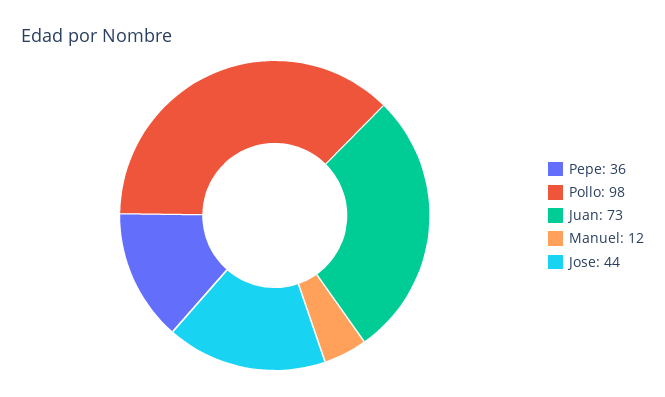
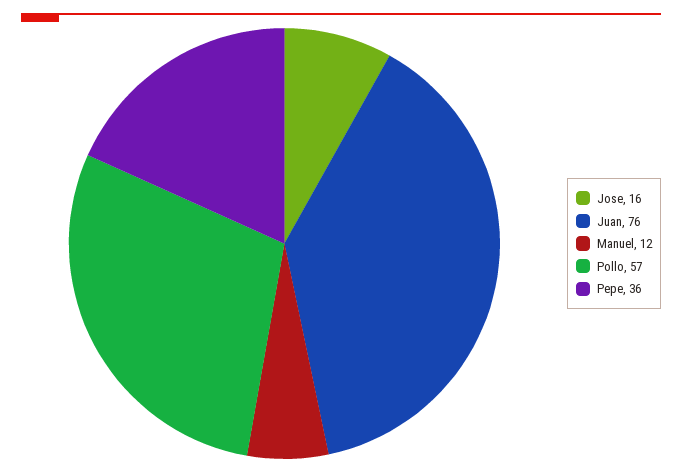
  {
    "Pepe": 36,
-   "Pollo": 98,
+   "Pollo": 57,
-   "Juan": 73,
+   "Juan": 76,
    "Manuel": 12,
-   "Jose": 44
+   "Jose": 16
  }

